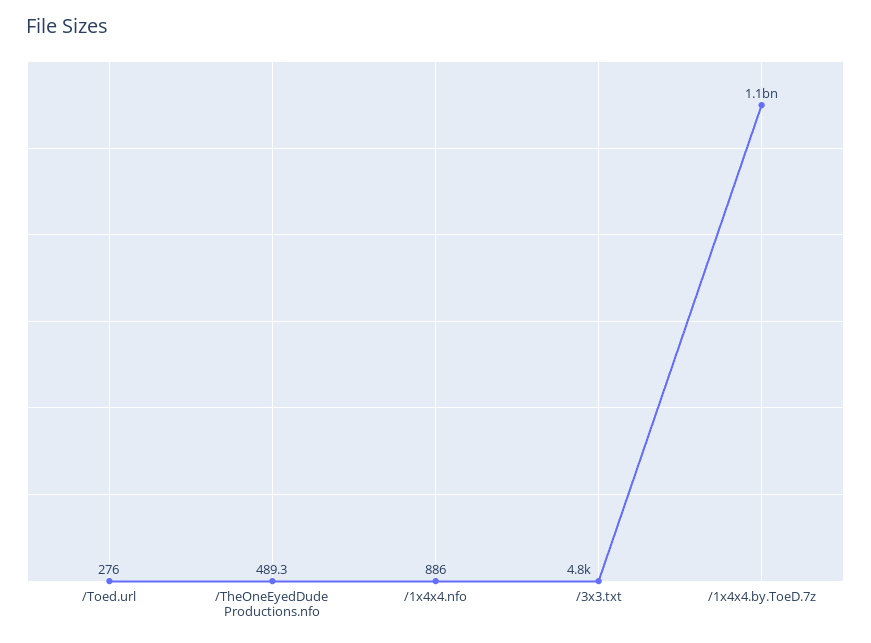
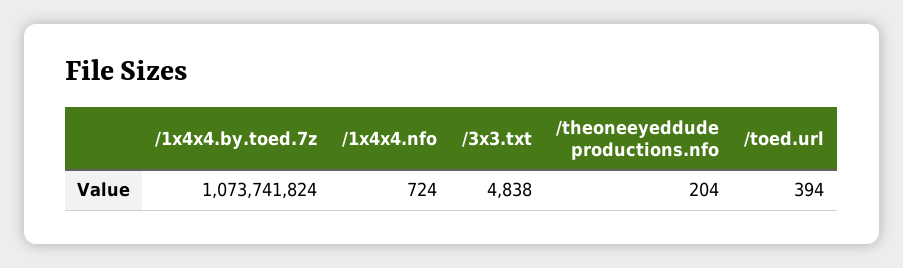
  {
-   "/Toed.url": 276,
+   "/Toed.url": 394,
-   "/TheOneEyedDude Productions.nfo": 489.3,
+   "/TheOneEyedDude Productions.nfo": 204,
-   "/1x4x4.nfo": 886,
+   "/1x4x4.nfo": 724,
    "/3x3.txt": 4838,
    "/1x4x4.by.ToeD.7z": 1073741824
  }

